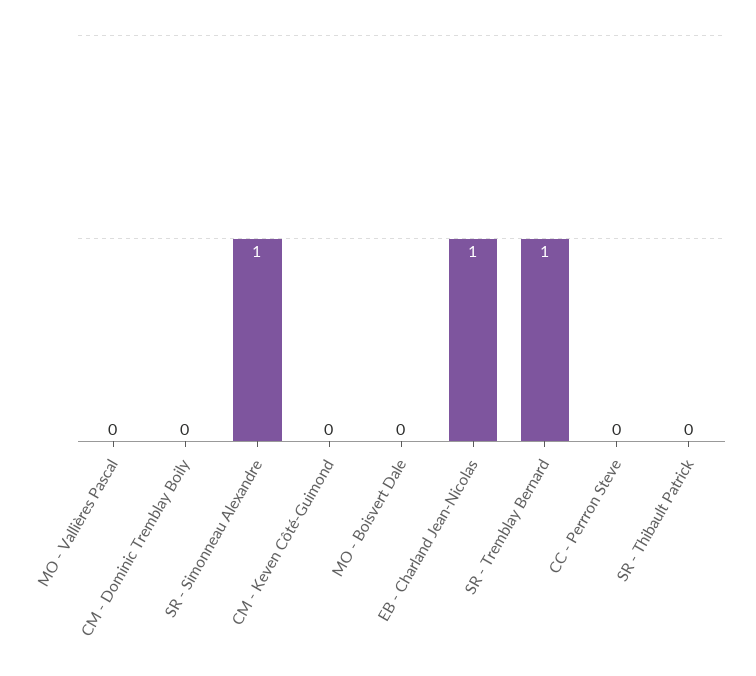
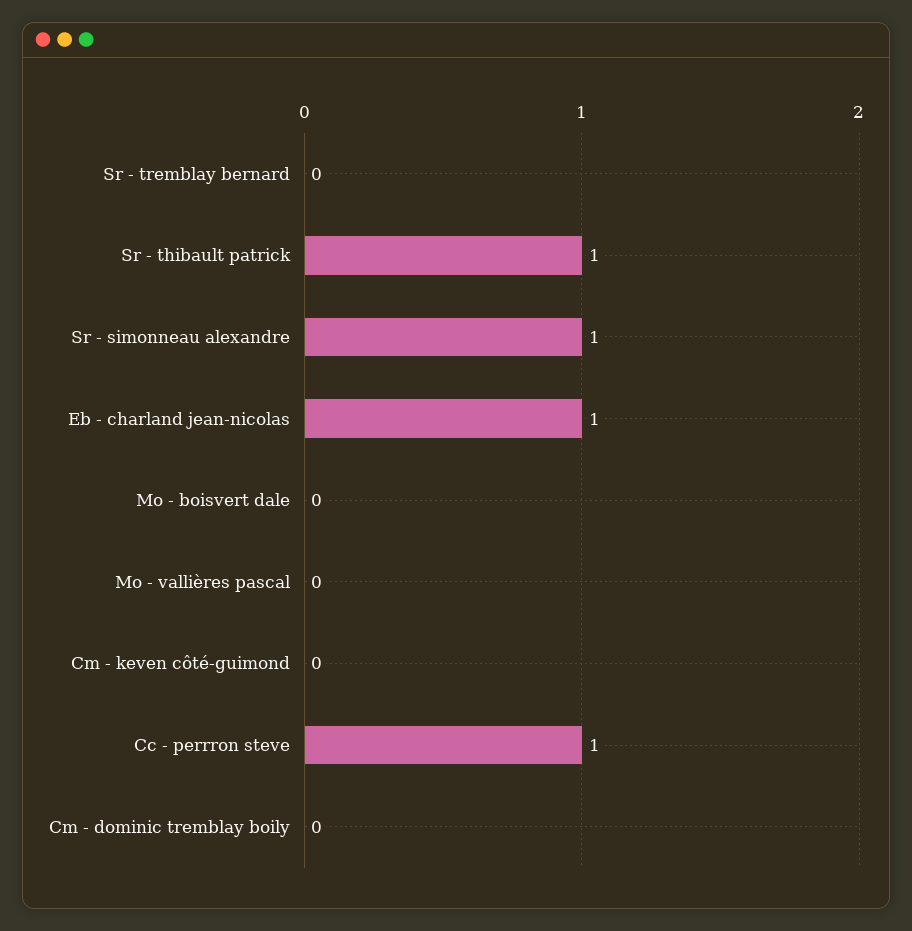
  {
    "MO - Vallières Pascal": 0,
    "CM - Dominic Tremblay Boily": 0,
    "SR - Simonneau Alexandre": 1,
    "CM - Keven Côté-Guimond": 0,
    "MO - Boisvert Dale": 0,
    "EB - Charland Jean-Nicolas": 1,
-   "SR - Tremblay Bernard": 1,
+   "SR - Tremblay Bernard": 0,
-   "CC - Perrron Steve": 0,
+   "CC - Perrron Steve": 1,
-   "SR - Thibault Patrick": 0
+   "SR - Thibault Patrick": 1
  }

